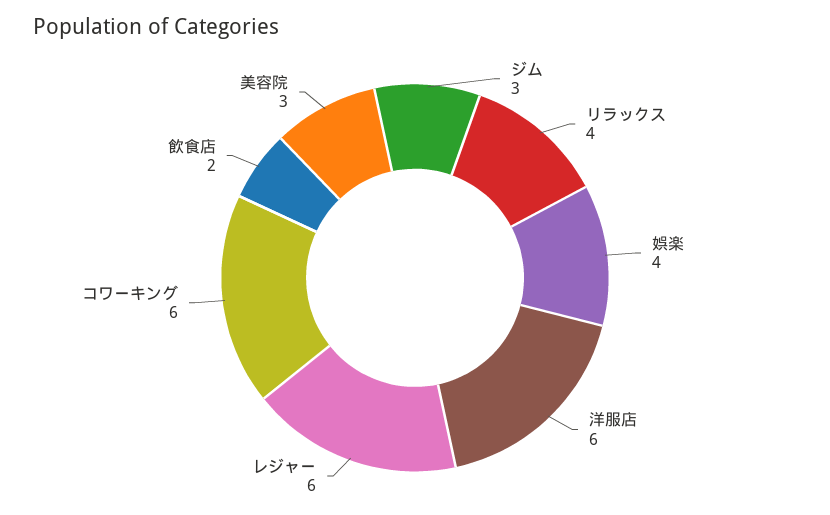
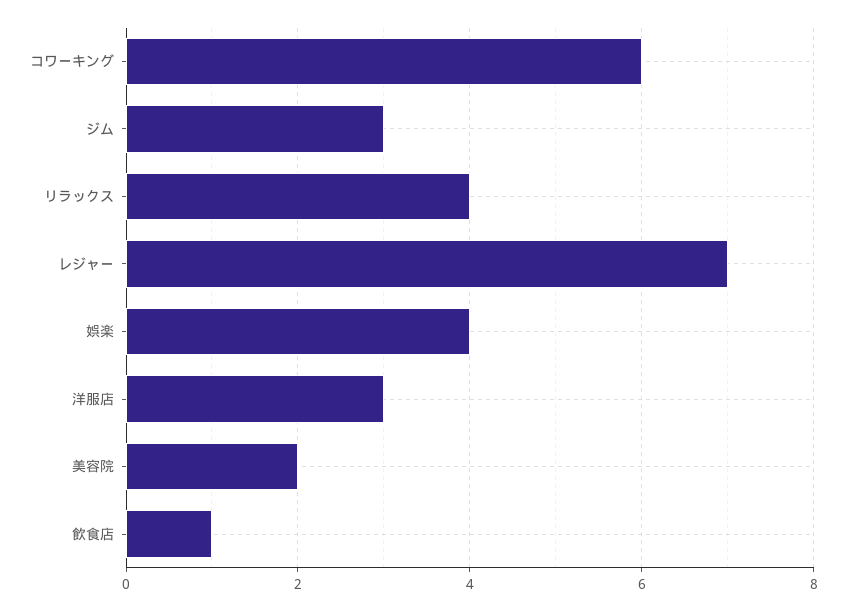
  {
    "ジム": 3,
    "リラックス": 4,
    "娯楽": 4,
-   "洋服店": 6,
+   "洋服店": 3,
-   "レジャー": 6,
+   "レジャー": 7,
    "コワーキング": 6,
-   "飲食店": 2,
+   "飲食店": 1,
-   "美容院": 3
+   "美容院": 2
  }

